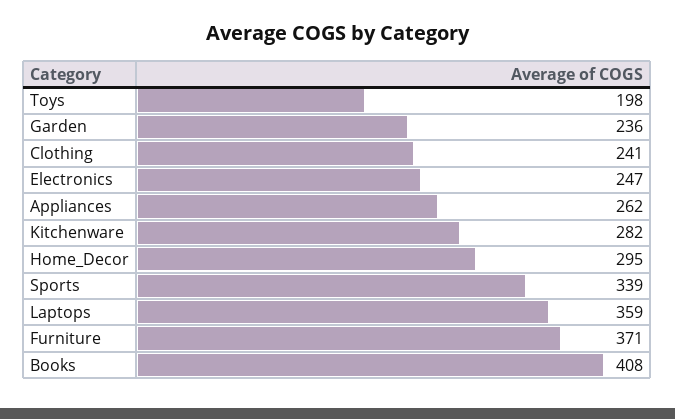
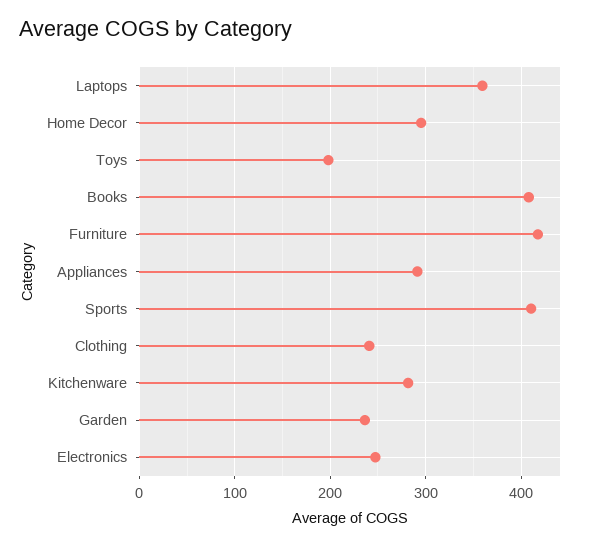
  {
    "Toys": 198,
    "Garden": 236,
    "Clothing": 241,
    "Electronics": 247,
-   "Appliances": 262,
+   "Appliances": 290,
    "Kitchenware": 282,
    "Home_Decor": 295,
-   "Sports": 339,
+   "Sports": 410,
    "Laptops": 359,
-   "Furniture": 371,
+   "Furniture": 420,
    "Books": 408
  }

